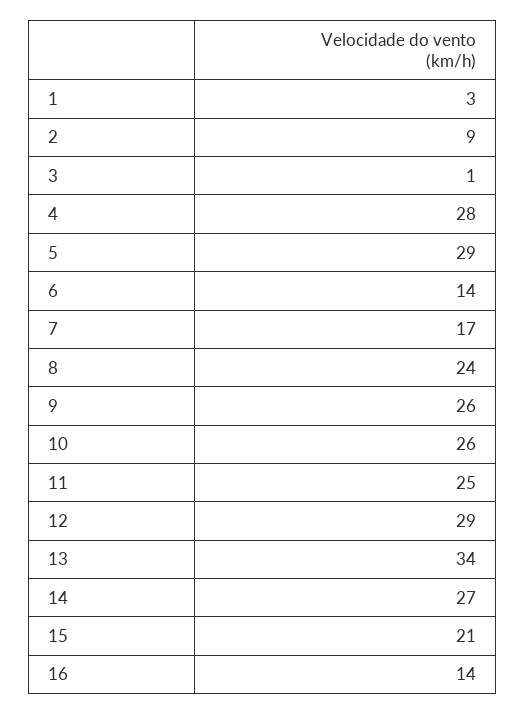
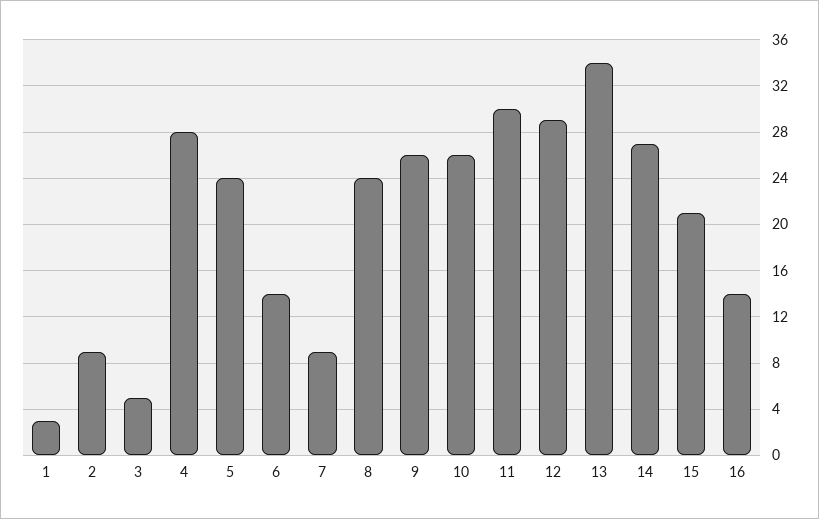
  {
    "1": 3,
    "2": 9,
-   "3": 1,
+   "3": 5,
    "4": 28,
-   "5": 29,
+   "5": 24,
    "6": 14,
-   "7": 17,
+   "7": 9,
    "8": 24,
    "9": 26,
    "10": 26,
-   "11": 25,
+   "11": 30,
    "12": 29,
    "13": 34,
    "14": 27,
    "15": 21,
    "16": 14
  }

